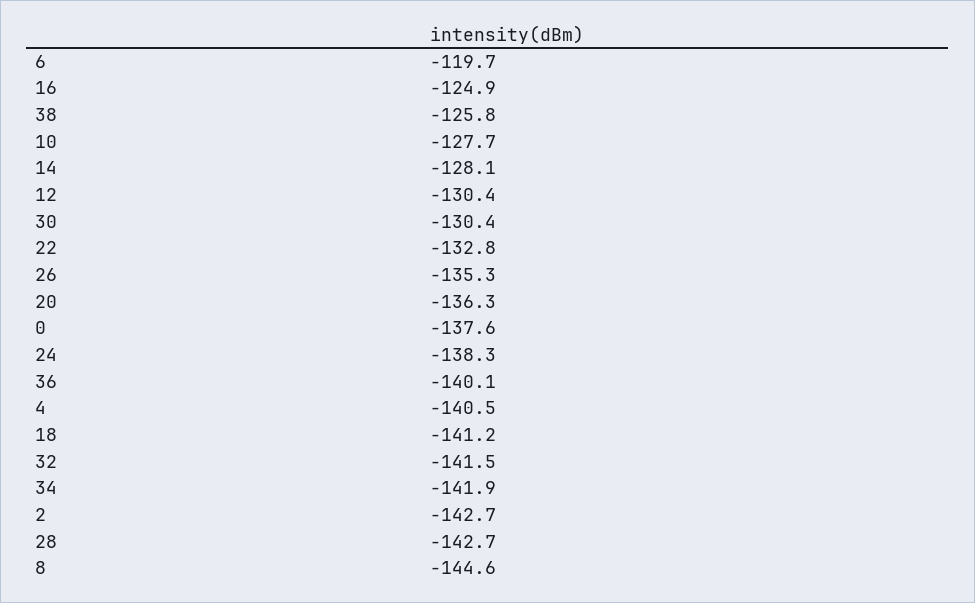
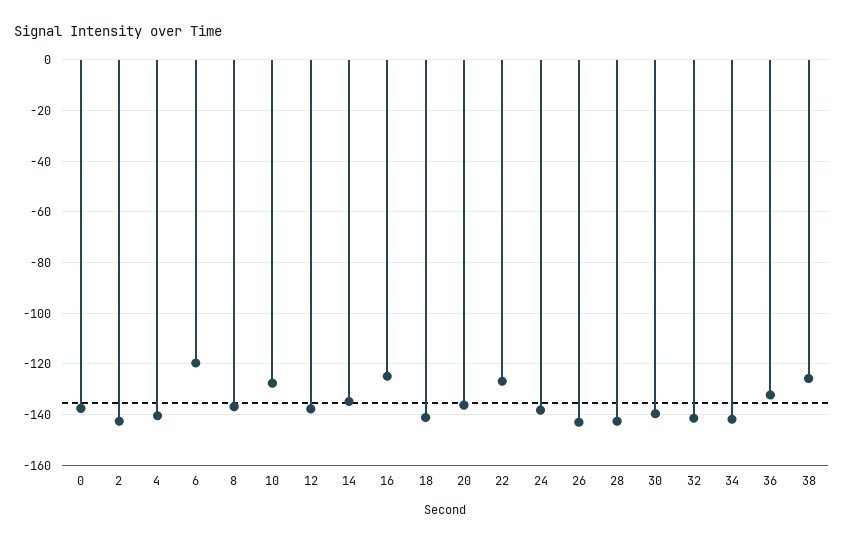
  {
    "6": -119.7,
    "16": -124.9,
    "38": -125.8,
    "10": -127.7,
-   "14": -128.1,
+   "14": -135,
-   "12": -130.4,
+   "12": -137.5,
-   "30": -130.4,
+   "30": -140,
-   "22": -132.8,
+   "22": -127.5,
-   "26": -135.3,
+   "26": -142.5,
    "20": -136.3,
    "0": -137.6,
    "24": -138.3,
-   "36": -140.1,
+   "36": -132.5,
    "4": -140.5,
    "18": -141.2,
    "32": -141.5,
    "34": -141.9,
    "2": -142.7,
    "28": -142.7,
-   "8": -144.6
+   "8": -137.5
  }

